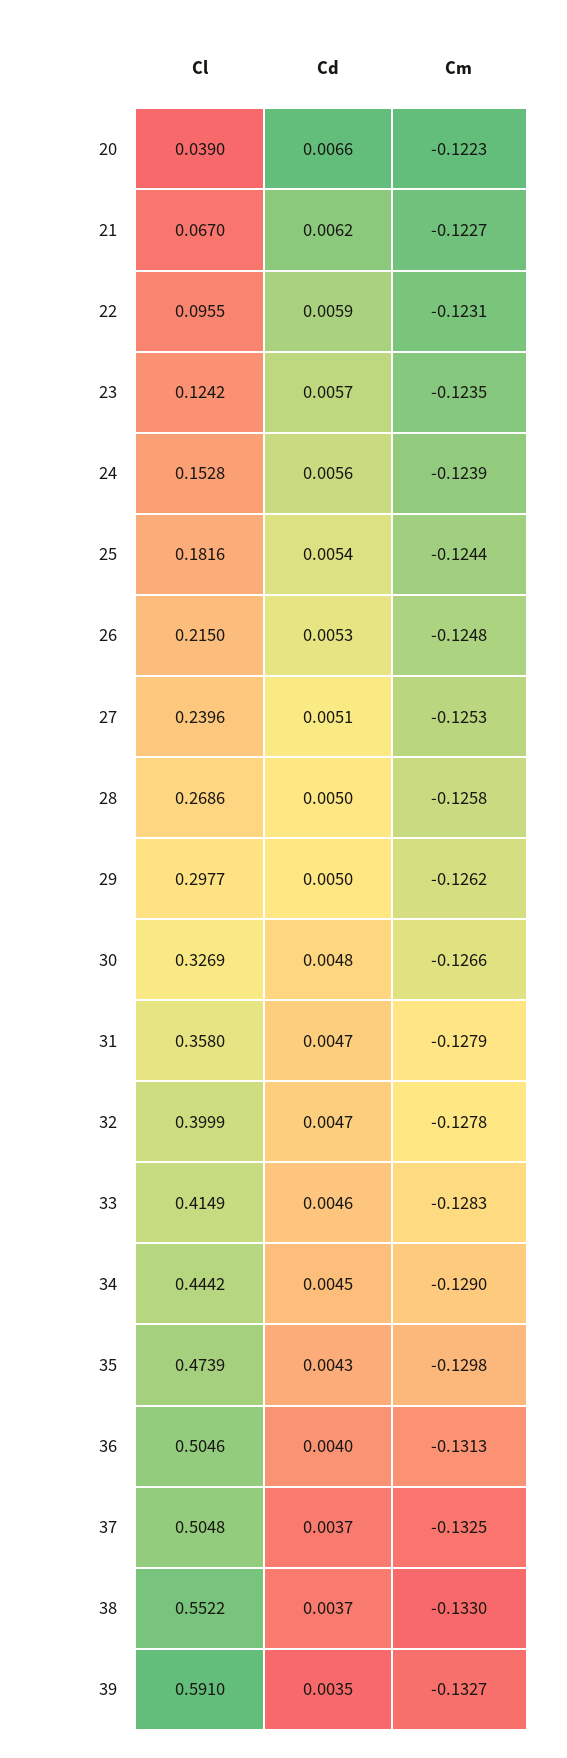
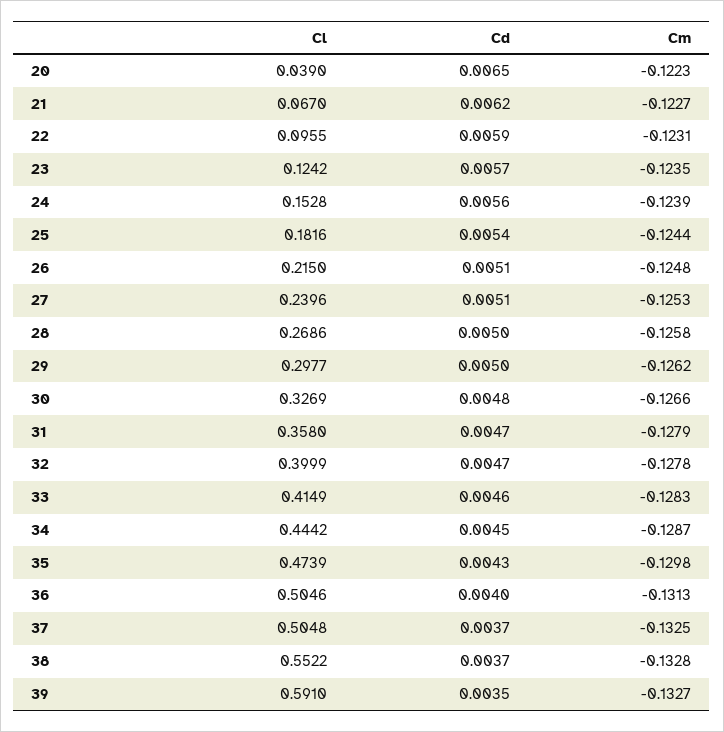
  {
    "Cl": {
      "20": 0.039,
      "21": 0.067,
      "22": 0.0955,
      "23": 0.1242,
      "24": 0.1528,
      "25": 0.1816,
      "26": 0.215,
      "27": 0.2396,
      "28": 0.2686,
      "29": 0.2977,
      "30": 0.3269,
      "31": 0.358,
      "32": 0.3999,
      "33": 0.4149,
      "34": 0.4442,
      "35": 0.4739,
      "36": 0.5046,
      "37": 0.5048,
      "38": 0.5522,
      "39": 0.591
    },
    "Cd": {
-     "20": 0.0066,
+     "20": 0.0065,
      "21": 0.0062,
      "22": 0.0059,
      "23": 0.0057,
      "24": 0.0056,
      "25": 0.0054,
-     "26": 0.0053,
+     "26": 0.0051,
      "27": 0.0051,
      "28": 0.005,
      "29": 0.005,
      "30": 0.0048,
      "31": 0.0047,
      "32": 0.0047,
      "33": 0.0046,
      "34": 0.0045,
      "35": 0.0043,
      "36": 0.004,
      "37": 0.0037,
      "38": 0.0037,
      "39": 0.0035
    },
    "Cm": {
      "20": -0.1223,
      "21": -0.1227,
      "22": -0.1231,
      "23": -0.1235,
      "24": -0.1239,
      "25": -0.1244,
      "26": -0.1248,
      "27": -0.1253,
      "28": -0.1258,
      "29": -0.1262,
      "30": -0.1266,
      "31": -0.1279,
      "32": -0.1278,
      "33": -0.1283,
-     "34": -0.129,
+     "34": -0.1287,
      "35": -0.1298,
      "36": -0.1313,
      "37": -0.1325,
-     "38": -0.133,
+     "38": -0.1328,
      "39": -0.1327
    }
  }

